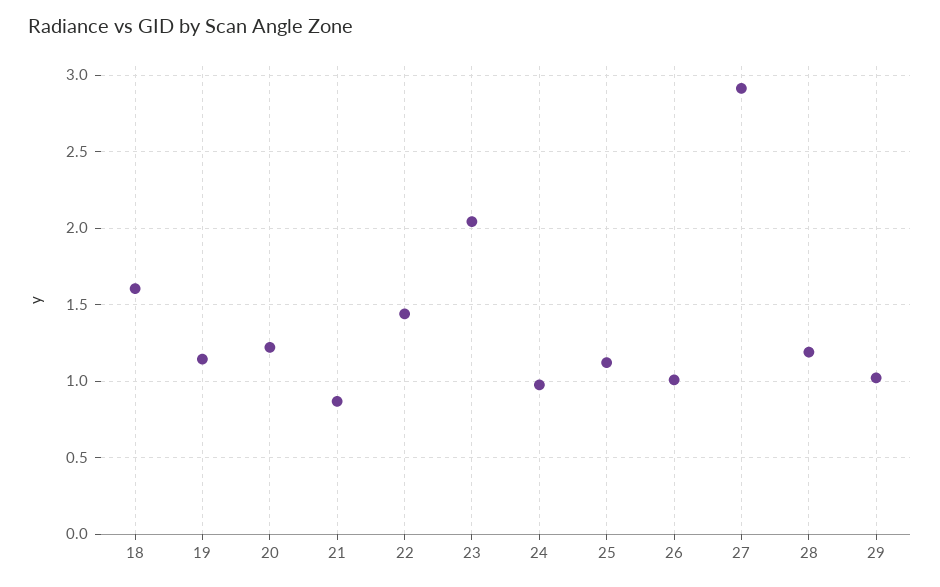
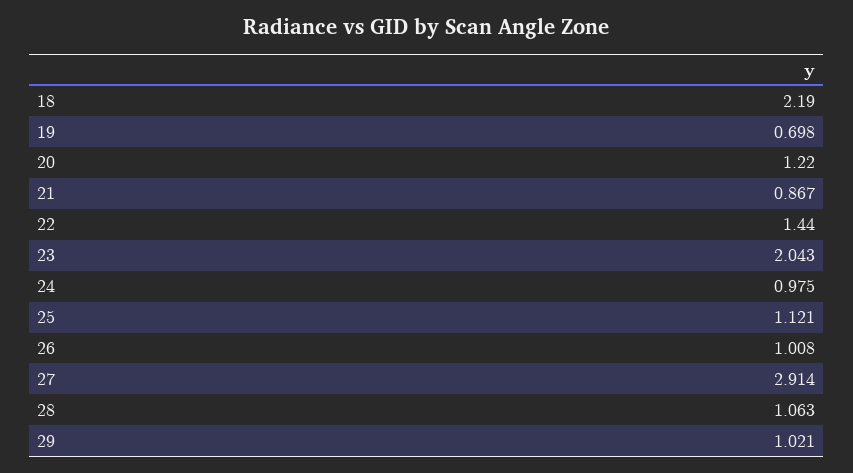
  {
-   "18": 1.6,
+   "18": 2.19,
-   "19": 1.15,
+   "19": 0.698,
    "20": 1.22,
    "21": 0.867,
    "22": 1.44,
    "23": 2.043,
    "24": 0.975,
    "25": 1.121,
    "26": 1.008,
    "27": 2.914,
-   "28": 1.2,
+   "28": 1.063,
    "29": 1.021
  }

